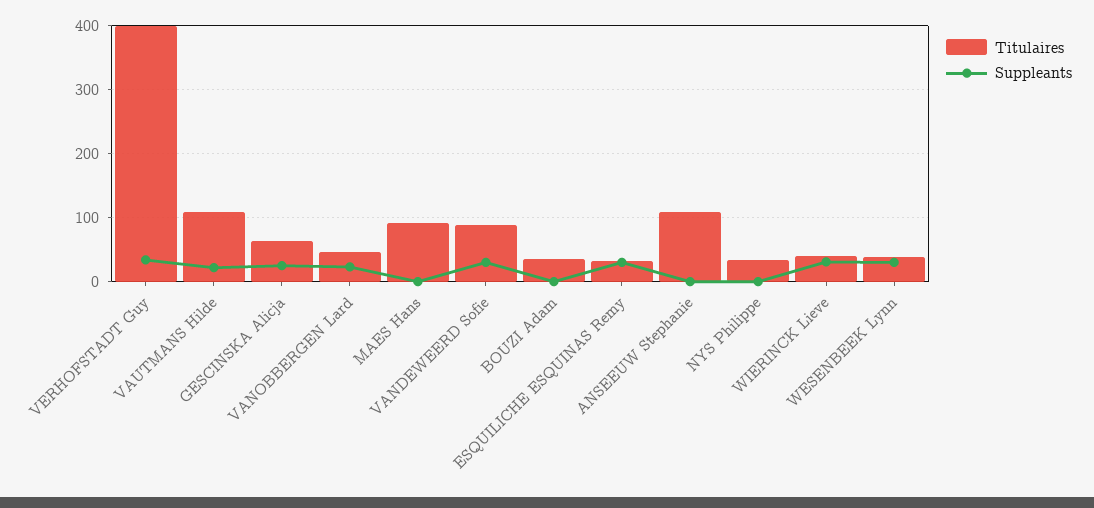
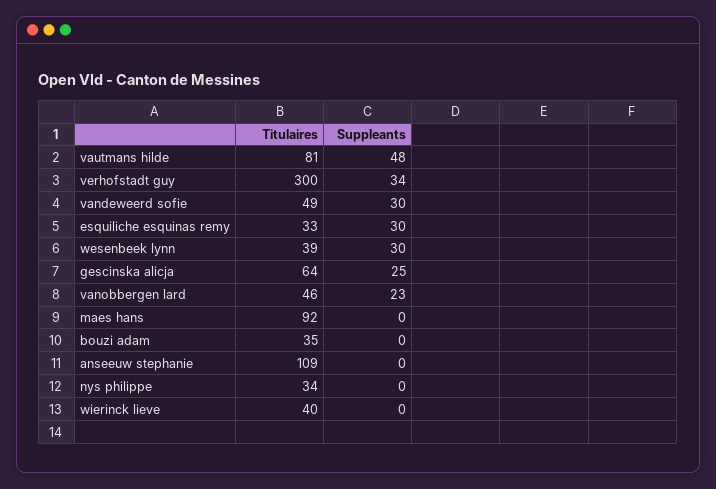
  {
    "Titulaires": {
-     "VERHOFSTADT Guy": 400,
+     "VERHOFSTADT Guy": 300,
-     "VAUTMANS Hilde": 110,
+     "VAUTMANS Hilde": 81,
      "GESCINSKA Alicja": 64,
      "VANOBBERGEN Lard": 46,
      "MAES Hans": 92,
-     "VANDEWEERD Sofie": 90,
+     "VANDEWEERD Sofie": 49,
      "BOUZI Adam": 35,
      "ESQUILICHE ESQUINAS Remy": 33,
      "ANSEEUW Stephanie": 109,
      "NYS Philippe": 34,
      "WIERINCK Lieve": 40,
      "WESENBEEK Lynn": 39
    },
    "Suppleants": {
      "VERHOFSTADT Guy": 34,
-     "VAUTMANS Hilde": 20,
+     "VAUTMANS Hilde": 48,
      "GESCINSKA Alicja": 25,
      "VANOBBERGEN Lard": 23,
      "MAES Hans": 0,
      "VANDEWEERD Sofie": 30,
      "BOUZI Adam": 0,
      "ESQUILICHE ESQUINAS Remy": 30,
      "ANSEEUW Stephanie": 0,
      "NYS Philippe": 0,
-     "WIERINCK Lieve": 30,
+     "WIERINCK Lieve": 0,
      "WESENBEEK Lynn": 30
    }
  }

